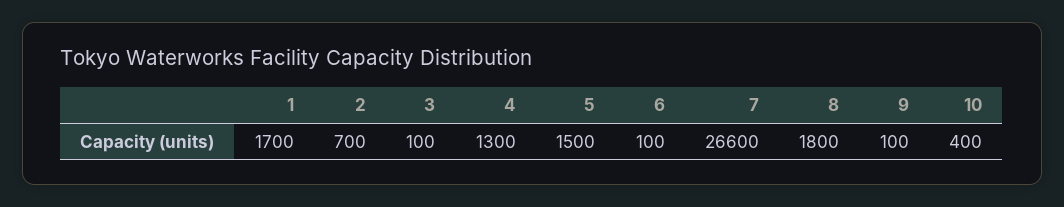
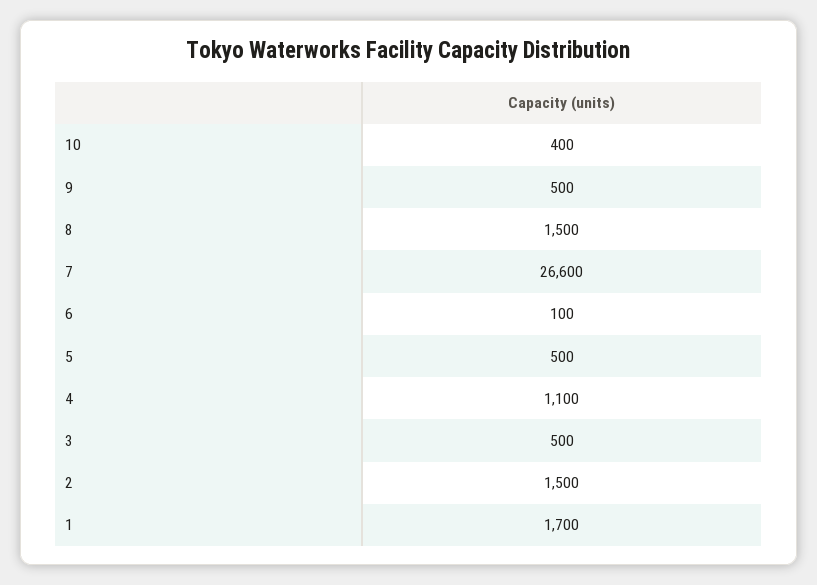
  {
    "1": 1700,
-   "2": 700,
+   "2": 1500,
-   "3": 100,
+   "3": 500,
-   "4": 1300,
+   "4": 1100,
-   "5": 1500,
+   "5": 500,
    "6": 100,
    "7": 26600,
-   "8": 1800,
+   "8": 1500,
-   "9": 100,
+   "9": 500,
    "10": 400
  }

